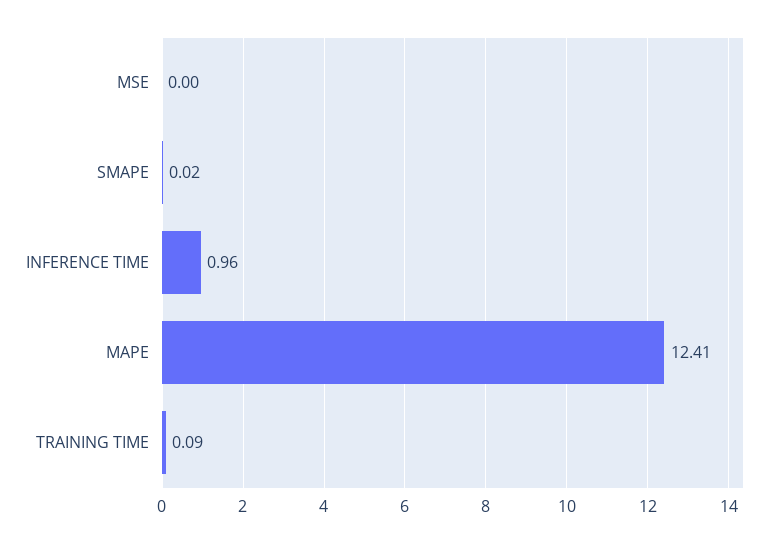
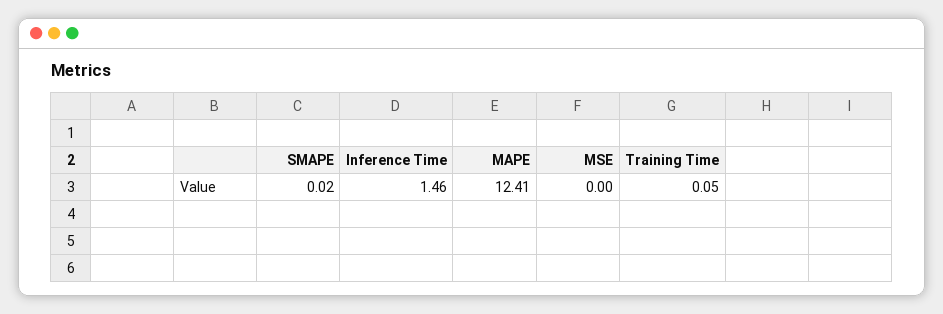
  {
    "MSE": 0,
    "SMAPE": 0.02,
-   "INFERENCE TIME": 0.96,
+   "INFERENCE TIME": 1.46,
    "MAPE": 12.41,
-   "TRAINING TIME": 0.09
+   "TRAINING TIME": 0.05
  }

